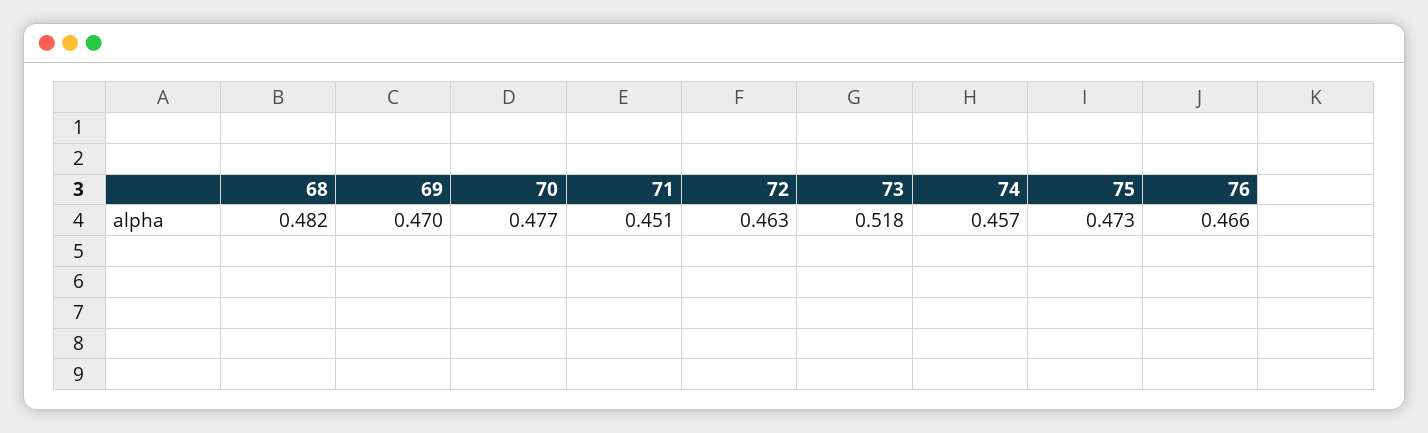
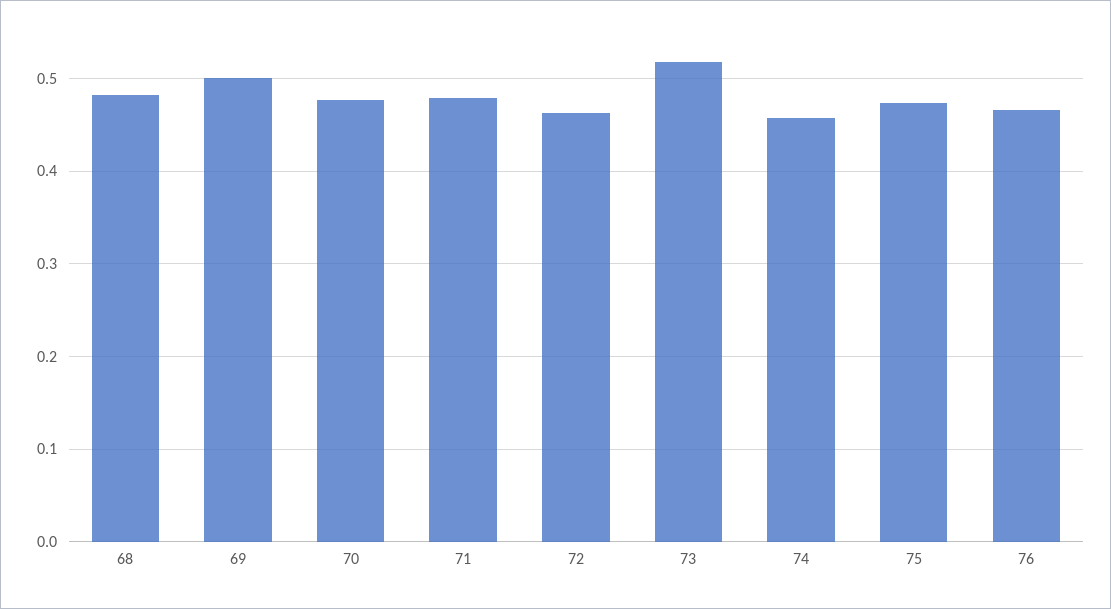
  {
    "68": 0.482,
-   "69": 0.47,
+   "69": 0.5,
    "70": 0.477,
-   "71": 0.451,
+   "71": 0.48,
    "72": 0.463,
    "73": 0.518,
    "74": 0.457,
    "75": 0.473,
    "76": 0.466
  }

